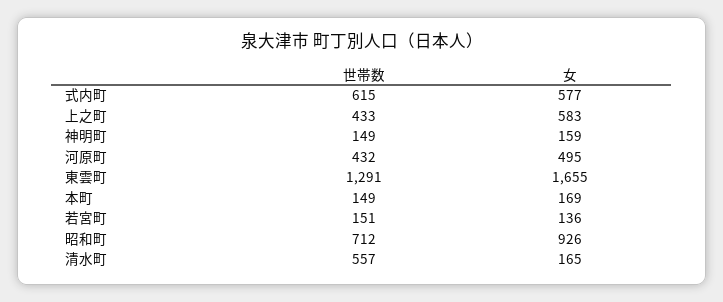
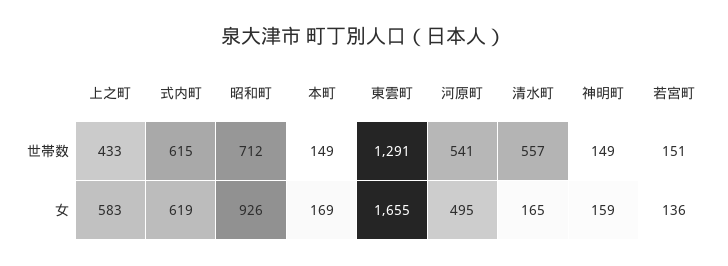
  {
    "世帯数": {
      "式内町": 615,
      "上之町": 433,
      "神明町": 149,
-     "河原町": 432,
+     "河原町": 541,
      "東雲町": 1291,
      "本町": 149,
      "若宮町": 151,
      "昭和町": 712,
      "清水町": 557
    },
    "女": {
-     "式内町": 577,
+     "式内町": 619,
      "上之町": 583,
      "神明町": 159,
      "河原町": 495,
      "東雲町": 1655,
      "本町": 169,
      "若宮町": 136,
      "昭和町": 926,
      "清水町": 165
    }
  }

